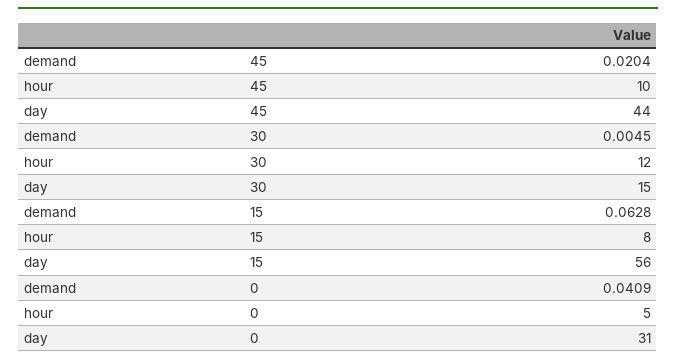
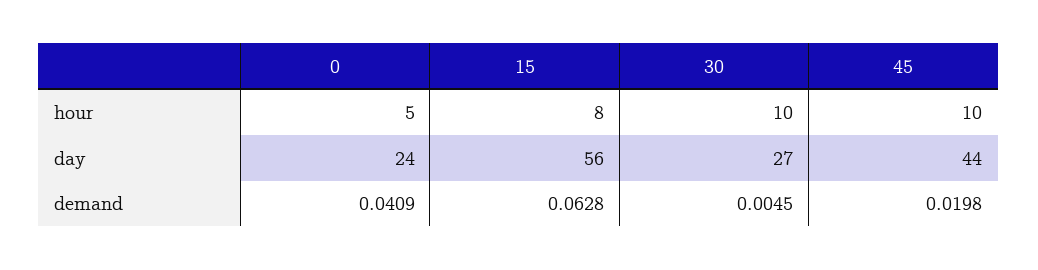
  {
    "demand": {
-     "45": 0.0204,
+     "45": 0.0198,
      "30": 0.0045,
      "15": 0.0628,
      "0": 0.0409
    },
    "hour": {
      "45": 10,
-     "30": 12,
+     "30": 10,
      "15": 8,
      "0": 5
    },
    "day": {
      "45": 44,
-     "30": 15,
+     "30": 27,
      "15": 56,
-     "0": 31
+     "0": 24
    }
  }

